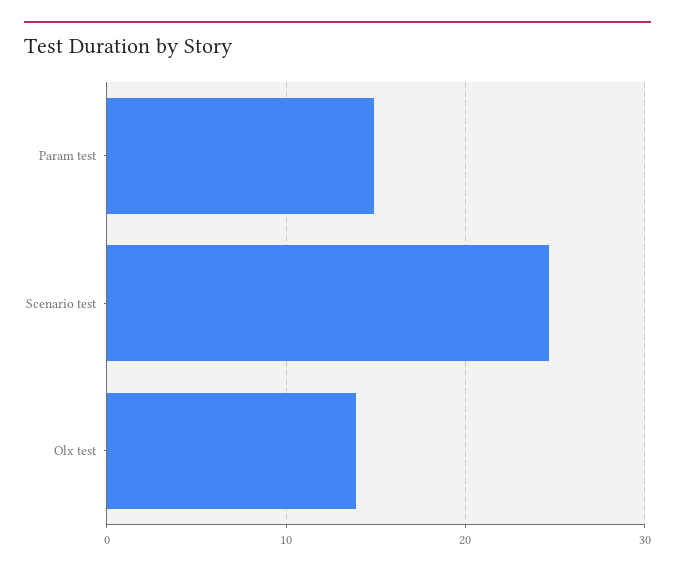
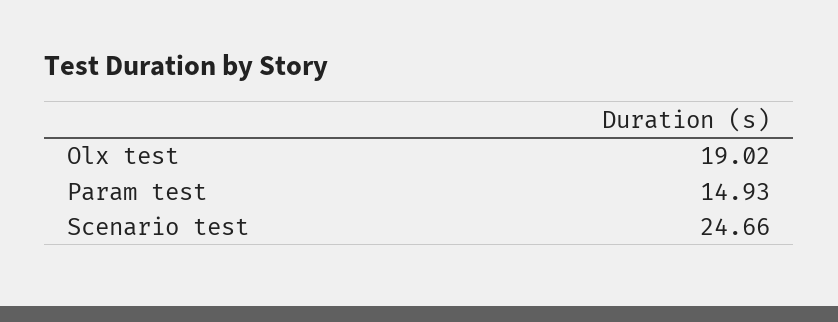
  {
    "Param test": 14.93,
    "Scenario test": 24.66,
-   "Olx test": 14
+   "Olx test": 19.02
  }

